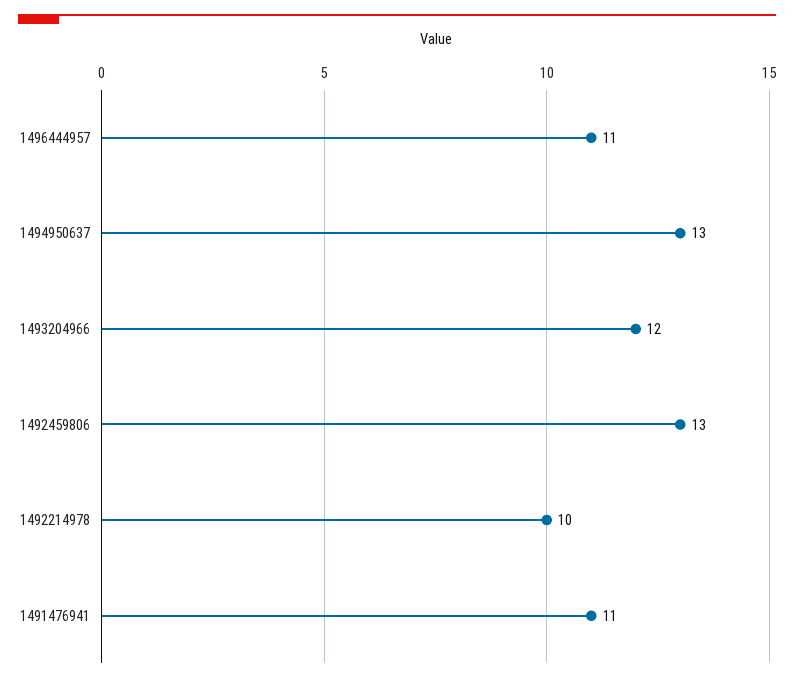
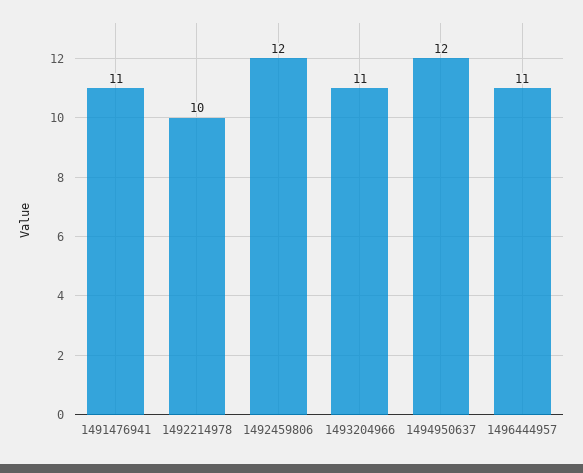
  {
    "1496444957": 11,
-   "1494950637": 13,
+   "1494950637": 12,
-   "1493204966": 12,
+   "1493204966": 11,
-   "1492459806": 13,
+   "1492459806": 12,
    "1492214978": 10,
    "1491476941": 11
  }

